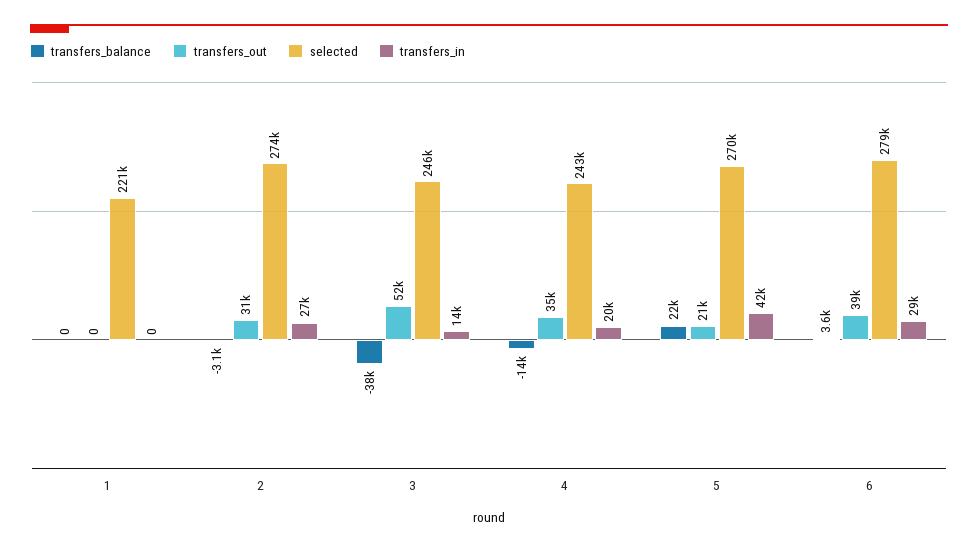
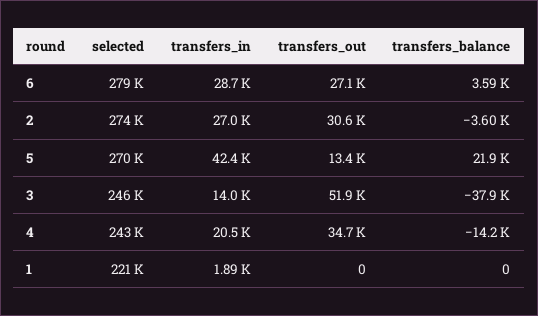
  {
    "transfers_balance": {
      "1": 0,
-     "2": -3100,
+     "2": -3600,
      "3": -37900,
      "4": -14200,
      "5": 21900,
      "6": 3590
    },
    "transfers_out": {
      "1": 0,
      "2": 30600,
      "3": 51900,
      "4": 34700,
-     "5": 21000,
+     "5": 13400,
-     "6": 39000
+     "6": 27100
    },
    "selected": {
      "1": 221000,
      "2": 274000,
      "3": 246000,
      "4": 243000,
      "5": 270000,
      "6": 279000
    },
    "transfers_in": {
-     "1": 0,
+     "1": 1890,
      "2": 27000,
      "3": 14000,
      "4": 20500,
      "5": 42400,
      "6": 28700
    }
  }

